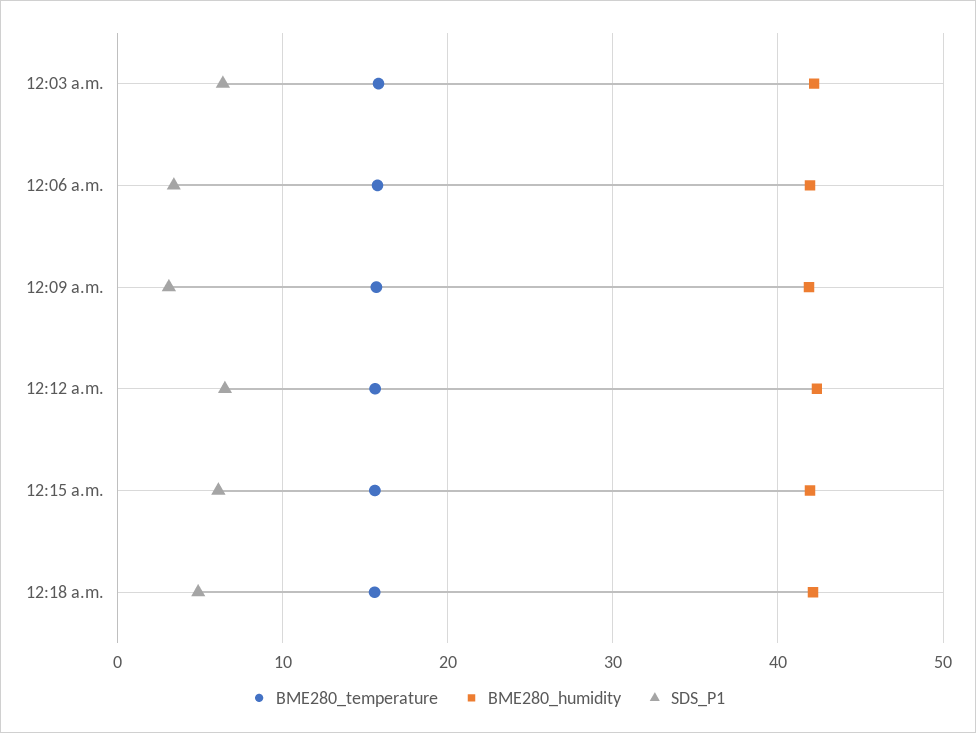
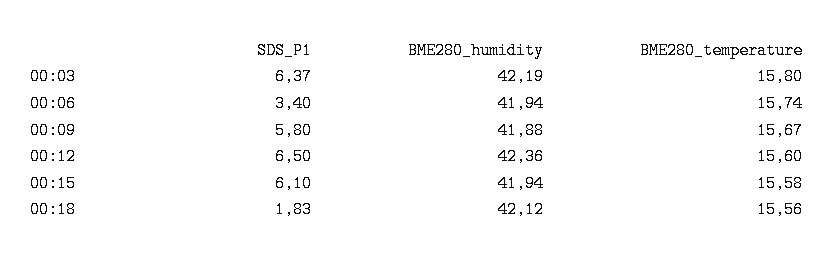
  {
    "BME280_temperature": {
      "12:03 a.m.": 15.8,
      "12:06 a.m.": 15.74,
      "12:09 a.m.": 15.67,
      "12:12 a.m.": 15.6,
      "12:15 a.m.": 15.58,
      "12:18 a.m.": 15.56
    },
    "BME280_humidity": {
      "12:03 a.m.": 42.19,
      "12:06 a.m.": 41.94,
      "12:09 a.m.": 41.88,
      "12:12 a.m.": 42.36,
      "12:15 a.m.": 41.94,
      "12:18 a.m.": 42.12
    },
    "SDS_P1": {
      "12:03 a.m.": 6.37,
      "12:06 a.m.": 3.4,
-     "12:09 a.m.": 3,
+     "12:09 a.m.": 5.8,
      "12:12 a.m.": 6.5,
      "12:15 a.m.": 6.1,
-     "12:18 a.m.": 5
+     "12:18 a.m.": 1.83
    }
  }

